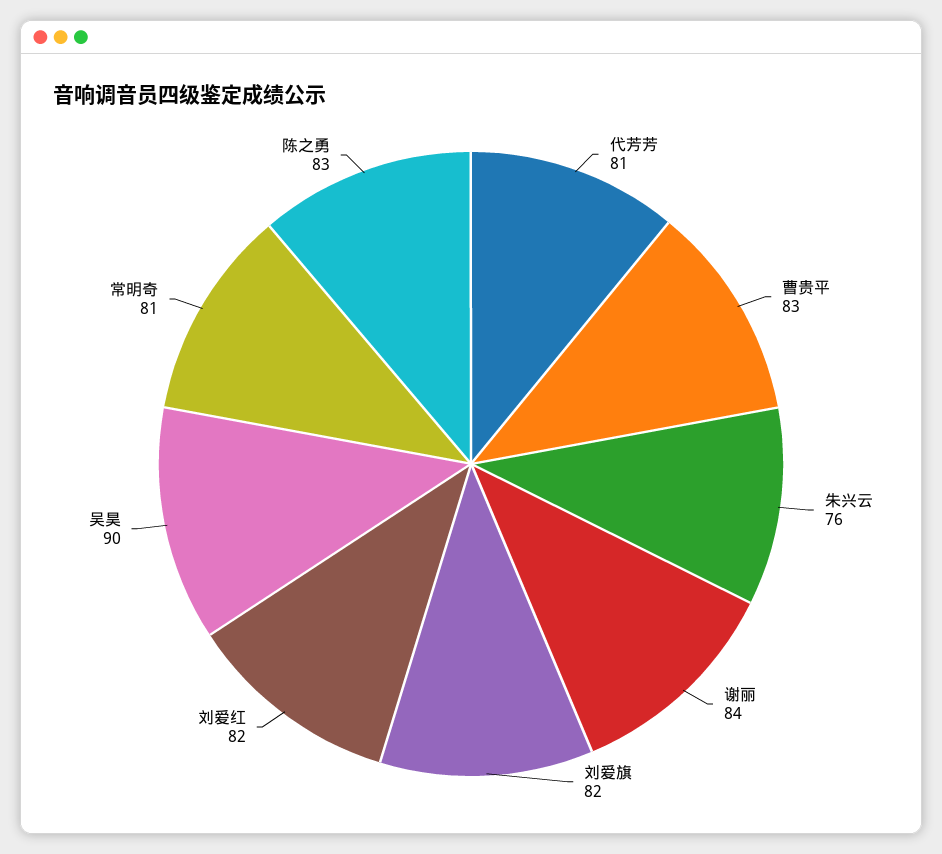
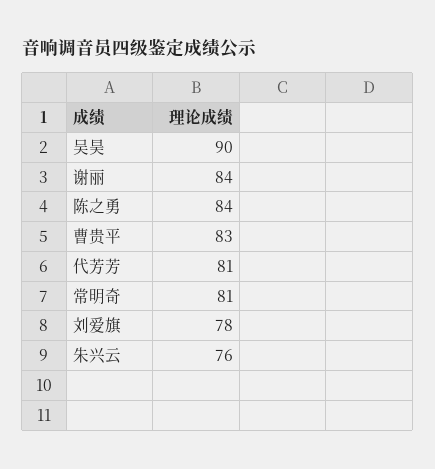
  {
    "代芳芳": 81,
    "曹贵平": 83,
    "朱兴云": 76,
    "谢丽": 84,
-   "刘爱旗": 82,
+   "刘爱旗": 78,
-   "刘爱红": 82,
    "吴昊": 90,
    "常明奇": 81,
-   "陈之勇": 83
+   "陈之勇": 84
  }

